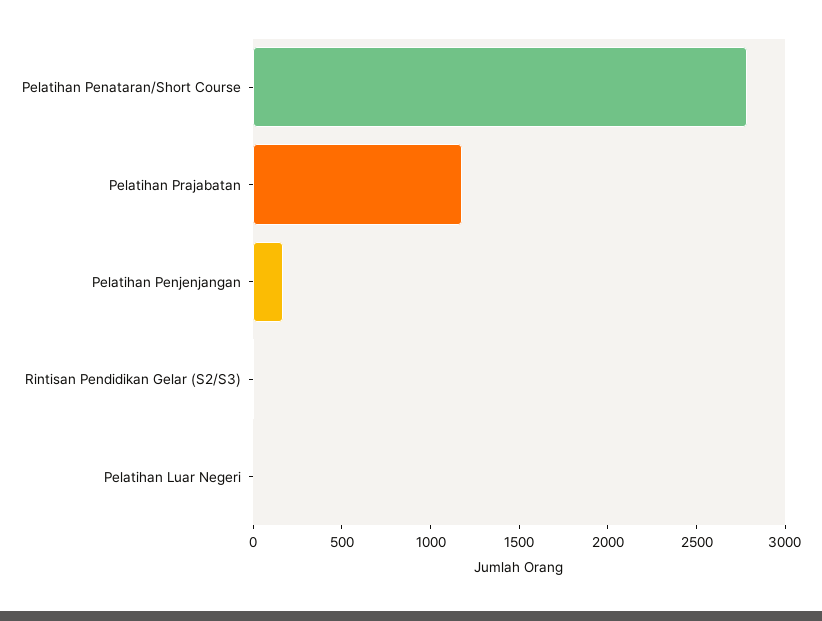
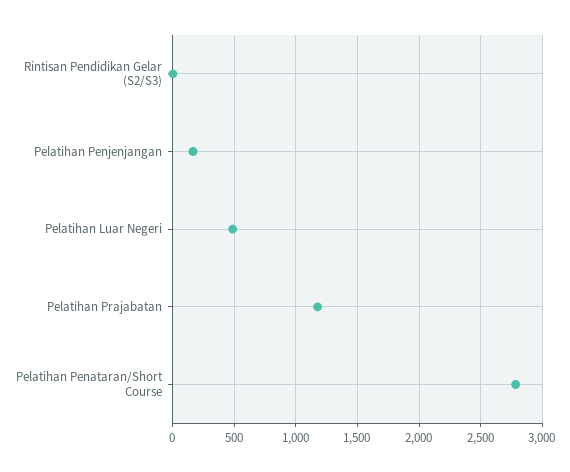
  {
    "Pelatihan Penataran/Short Course": 2800,
    "Pelatihan Prajabatan": 1200,
    "Pelatihan Penjenjangan": 150,
    "Rintisan Pendidikan Gelar (S2/S3)": 0,
-   "Pelatihan Luar Negeri": 0
+   "Pelatihan Luar Negeri": 500
  }

